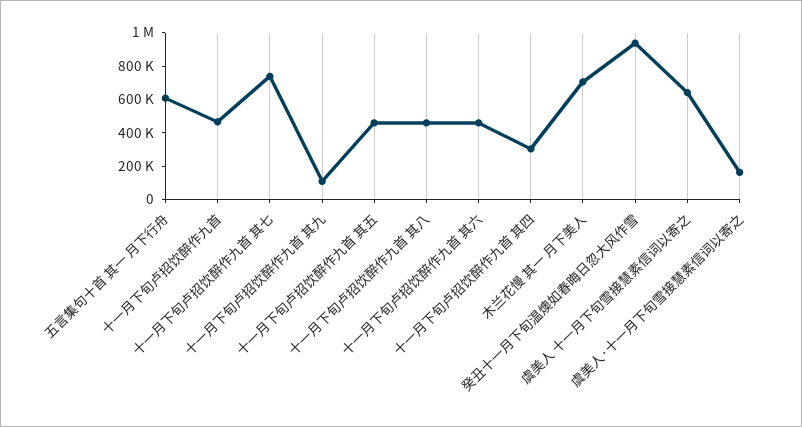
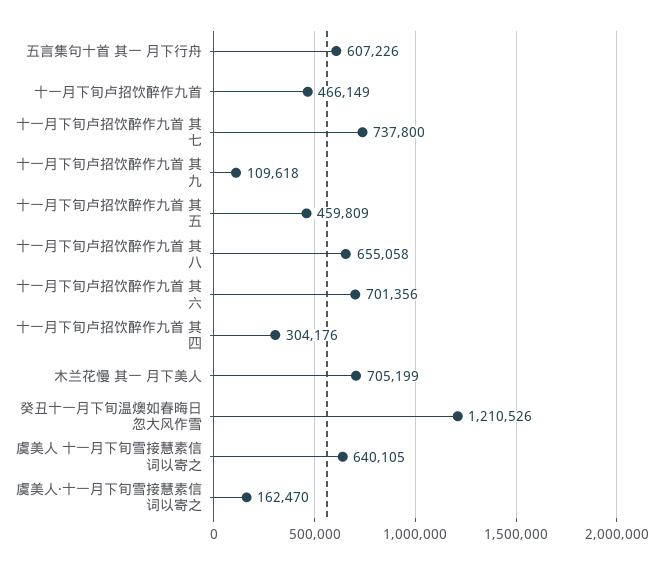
  {
    "五言集句十首 其一 月下行舟": 607226,
    "十一月下旬卢招饮醉作九首": 466149,
    "十一月下旬卢招饮醉作九首 其七": 737800,
    "十一月下旬卢招饮醉作九首 其九": 109618,
    "十一月下旬卢招饮醉作九首 其五": 459809,
-   "十一月下旬卢招饮醉作九首 其八": 450000,
+   "十一月下旬卢招饮醉作九首 其八": 655058,
-   "十一月下旬卢招饮醉作九首 其六": 450000,
+   "十一月下旬卢招饮醉作九首 其六": 701356,
    "十一月下旬卢招饮醉作九首 其四": 304176,
    "木兰花慢 其一 月下美人": 705199,
-   "癸丑十一月下旬温燠如春晦日忽大风作雪": 950000,
+   "癸丑十一月下旬温燠如春晦日忽大风作雪": 1210526,
    "虞美人 十一月下旬雪接慧素信词以寄之": 640105,
    "虞美人·十一月下旬雪接慧素信词以寄之": 162470
  }

